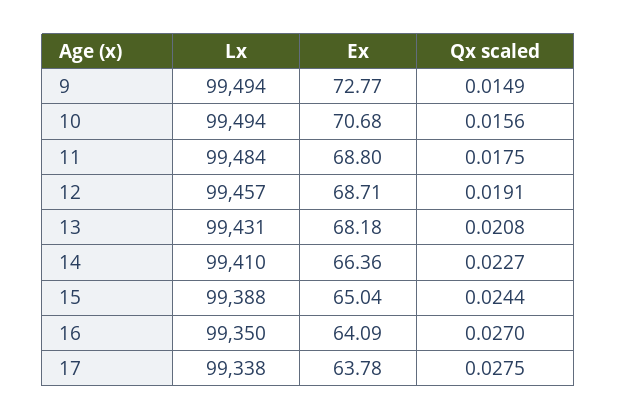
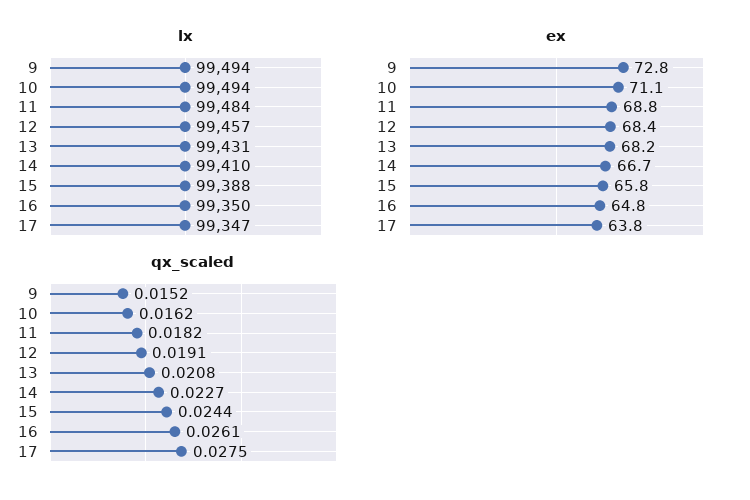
  {
    "Lx": {
      "9": 99494,
      "10": 99494,
      "11": 99484,
      "12": 99457,
      "13": 99431,
      "14": 99410,
      "15": 99388,
      "16": 99350,
-     "17": 99338
+     "17": 99347
    },
    "Ex": {
      "9": 72.77,
-     "10": 70.68,
+     "10": 71.1,
      "11": 68.8,
-     "12": 68.71,
+     "12": 68.4,
      "13": 68.18,
-     "14": 66.36,
+     "14": 66.7,
-     "15": 65.04,
+     "15": 65.8,
-     "16": 64.09,
+     "16": 64.8,
      "17": 63.78
    },
    "Qx scaled": {
-     "9": 0.0149,
+     "9": 0.0152,
-     "10": 0.0156,
+     "10": 0.0162,
-     "11": 0.0175,
+     "11": 0.0182,
      "12": 0.0191,
      "13": 0.0208,
      "14": 0.0227,
      "15": 0.0244,
-     "16": 0.027,
+     "16": 0.0261,
      "17": 0.0275
    }
  }

